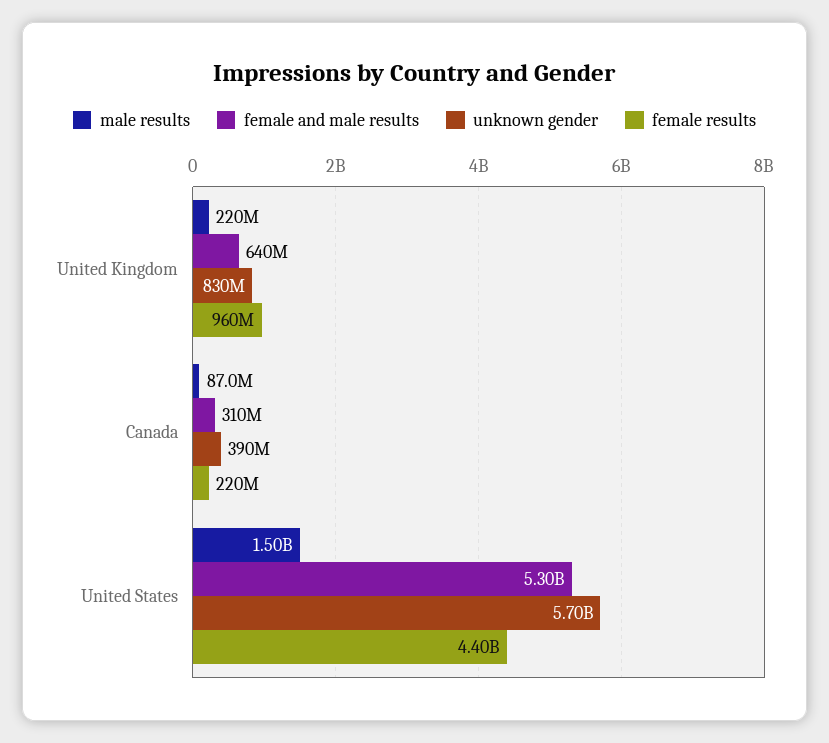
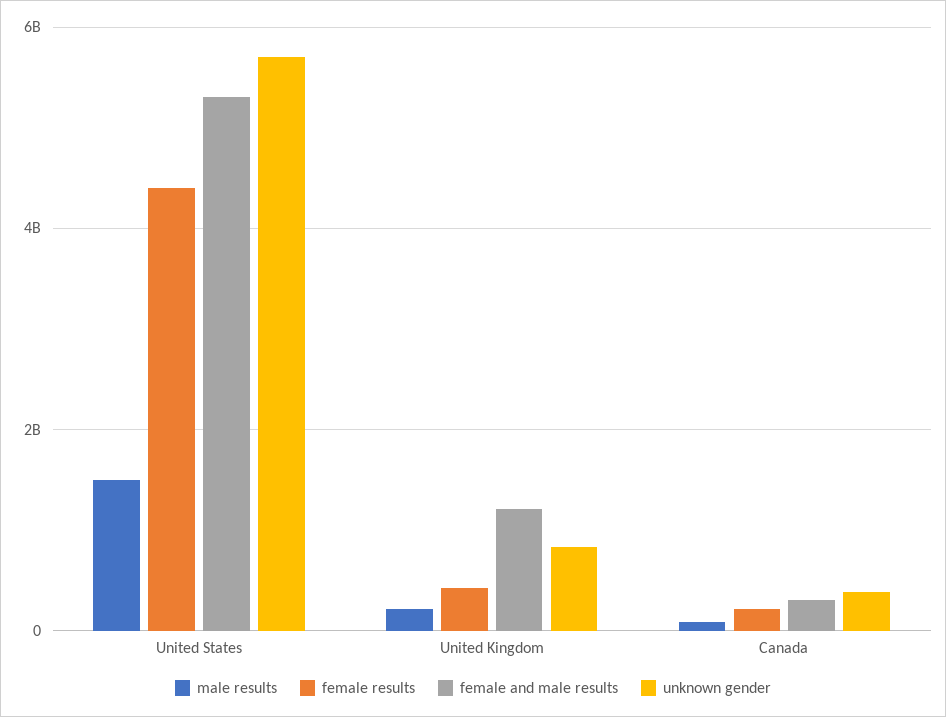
  {
    "male results": {
      "United Kingdom": 220000000,
      "Canada": 87000000,
      "United States": 1500000000
    },
    "female and male results": {
-     "United Kingdom": 640000000,
+     "United Kingdom": 1200000000,
      "Canada": 310000000,
      "United States": 5300000000
    },
    "unknown gender": {
      "United Kingdom": 830000000,
      "Canada": 390000000,
      "United States": 5700000000
    },
    "female results": {
-     "United Kingdom": 960000000,
+     "United Kingdom": 400000000,
      "Canada": 220000000,
      "United States": 4400000000
    }
  }

